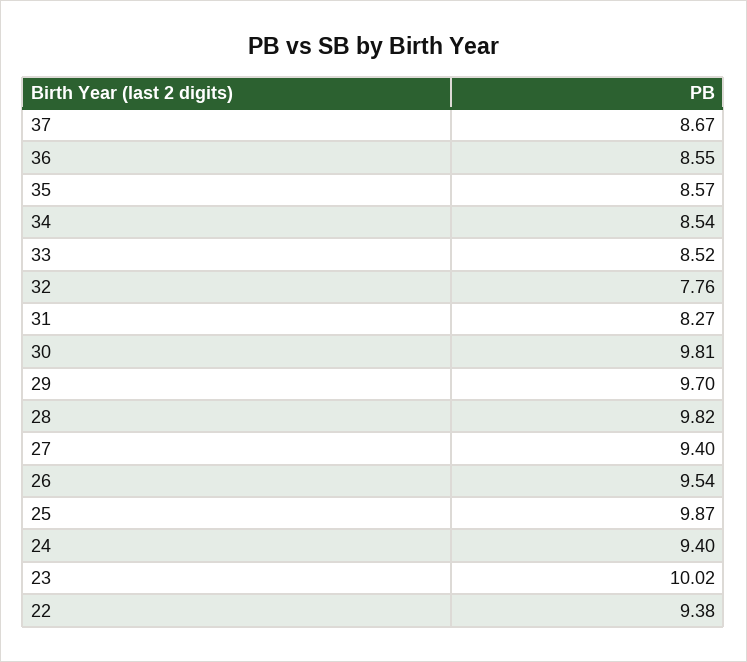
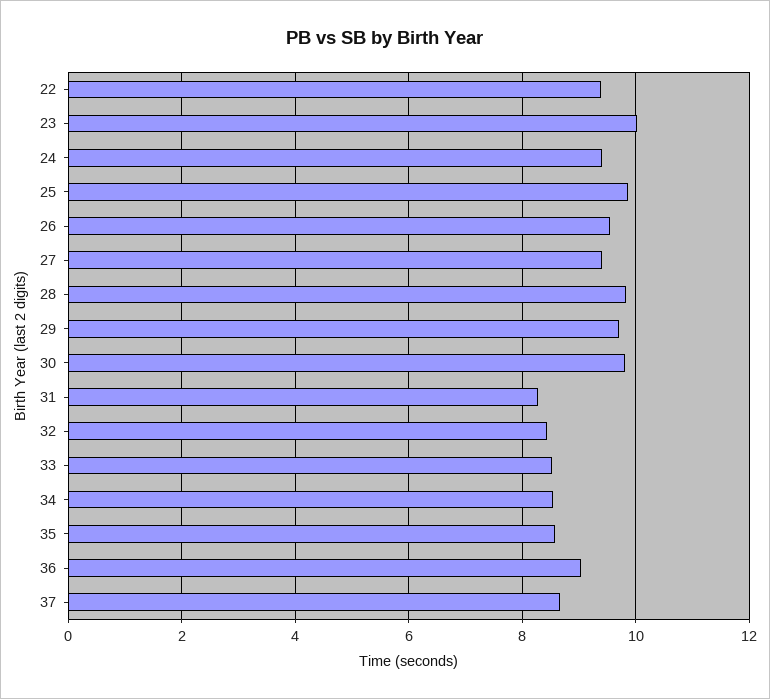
  {
    "37": 8.67,
-   "36": 8.55,
+   "36": 9,
    "35": 8.57,
    "34": 8.54,
    "33": 8.52,
-   "32": 7.76,
+   "32": 8.4,
    "31": 8.27,
    "30": 9.81,
    "29": 9.7,
    "28": 9.82,
    "27": 9.4,
    "26": 9.54,
    "25": 9.87,
    "24": 9.4,
    "23": 10.02,
    "22": 9.38
  }

